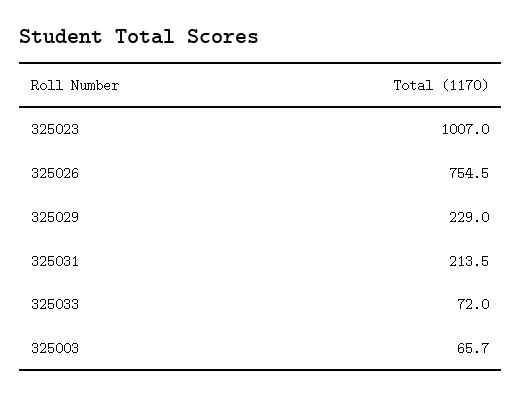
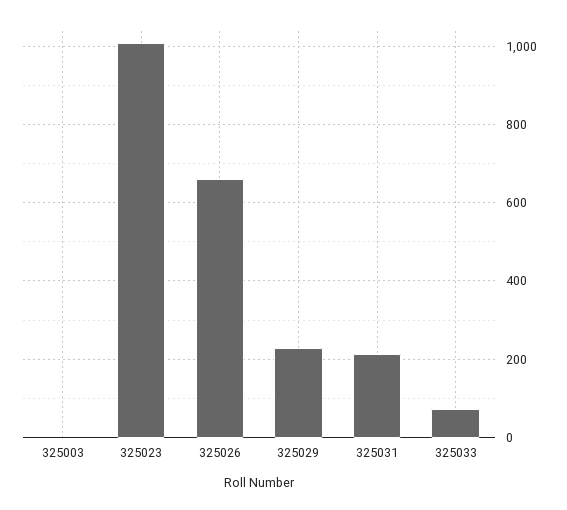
  {
    "325023": 1007,
-   "325026": 754.5,
+   "325026": 660,
    "325029": 229,
    "325031": 213.5,
    "325033": 72,
-   "325003": 65.7
+   "325003": 0
  }

